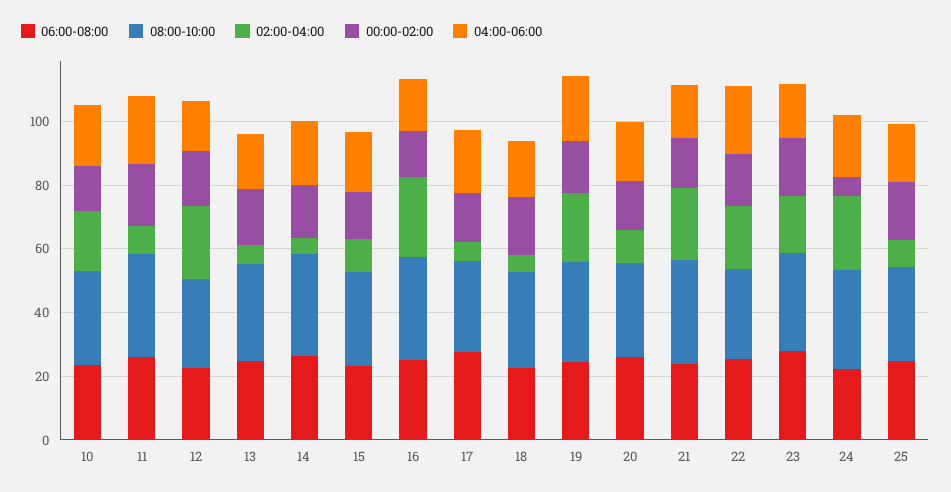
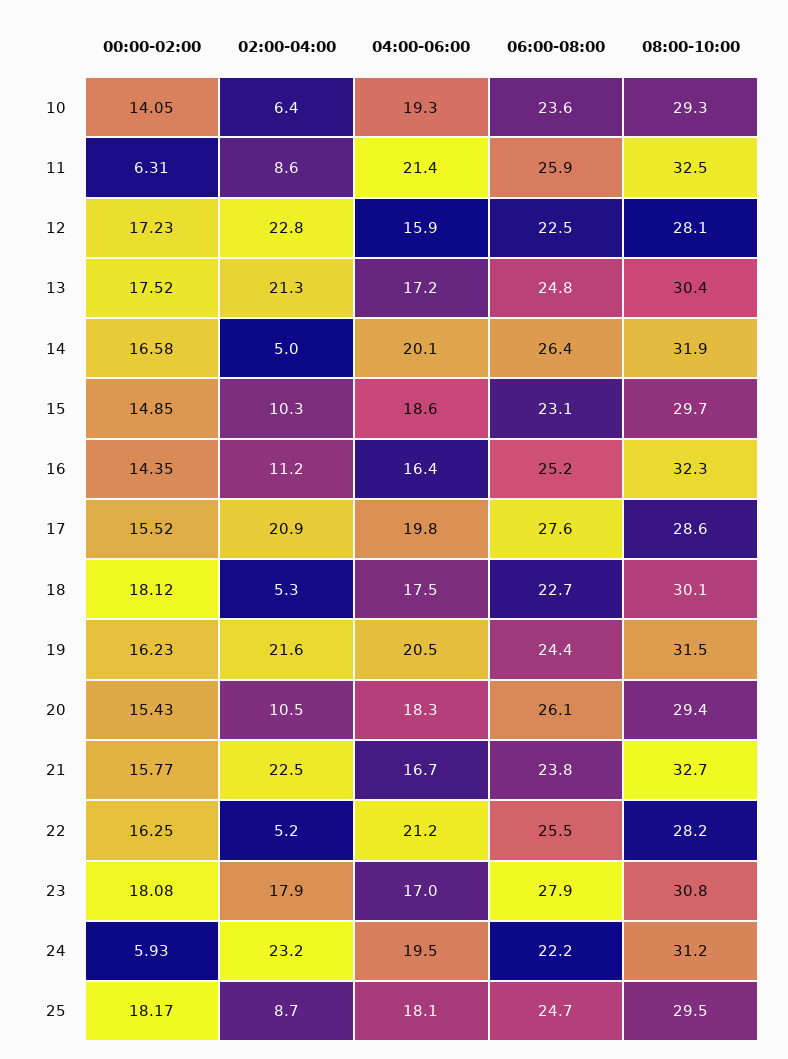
  {
    "06:00-08:00": {
      "10": 23.6,
      "11": 25.9,
      "12": 22.5,
      "13": 24.8,
      "14": 26.4,
      "15": 23.1,
      "16": 25.2,
      "17": 27.6,
      "18": 22.7,
      "19": 24.4,
      "20": 26.1,
      "21": 23.8,
      "22": 25.5,
      "23": 27.9,
      "24": 22.2,
      "25": 24.7
    },
    "08:00-10:00": {
      "10": 29.3,
      "11": 32.5,
      "12": 28.1,
      "13": 30.4,
      "14": 31.9,
      "15": 29.7,
      "16": 32.3,
      "17": 28.6,
      "18": 30.1,
      "19": 31.5,
      "20": 29.4,
      "21": 32.7,
      "22": 28.2,
      "23": 30.8,
      "24": 31.2,
      "25": 29.5
    },
    "02:00-04:00": {
-     "10": 20,
+     "10": 6.4,
      "11": 8.6,
      "12": 22.8,
-     "13": 5,
+     "13": 21.3,
      "14": 5,
      "15": 10.3,
-     "16": 25,
+     "16": 11.2,
-     "17": 5,
+     "17": 20.9,
      "18": 5.3,
      "19": 21.6,
      "20": 10.5,
      "21": 22.5,
-     "22": 20,
+     "22": 5.2,
      "23": 17.9,
      "24": 23.2,
      "25": 8.7
    },
    "00:00-02:00": {
      "10": 14.05,
-     "11": 20,
+     "11": 6.31,
      "12": 17.23,
      "13": 17.52,
      "14": 16.58,
      "15": 14.85,
      "16": 14.35,
      "17": 15.52,
      "18": 18.12,
      "19": 16.23,
      "20": 15.43,
      "21": 15.77,
      "22": 16.25,
      "23": 18.08,
      "24": 5.93,
      "25": 18.17
    },
    "04:00-06:00": {
      "10": 19.3,
      "11": 21.4,
      "12": 15.9,
      "13": 17.2,
      "14": 20.1,
      "15": 18.6,
      "16": 16.4,
      "17": 19.8,
      "18": 17.5,
      "19": 20.5,
      "20": 18.3,
      "21": 16.7,
      "22": 21.2,
      "23": 17,
      "24": 19.5,
      "25": 18.1
    }
  }

